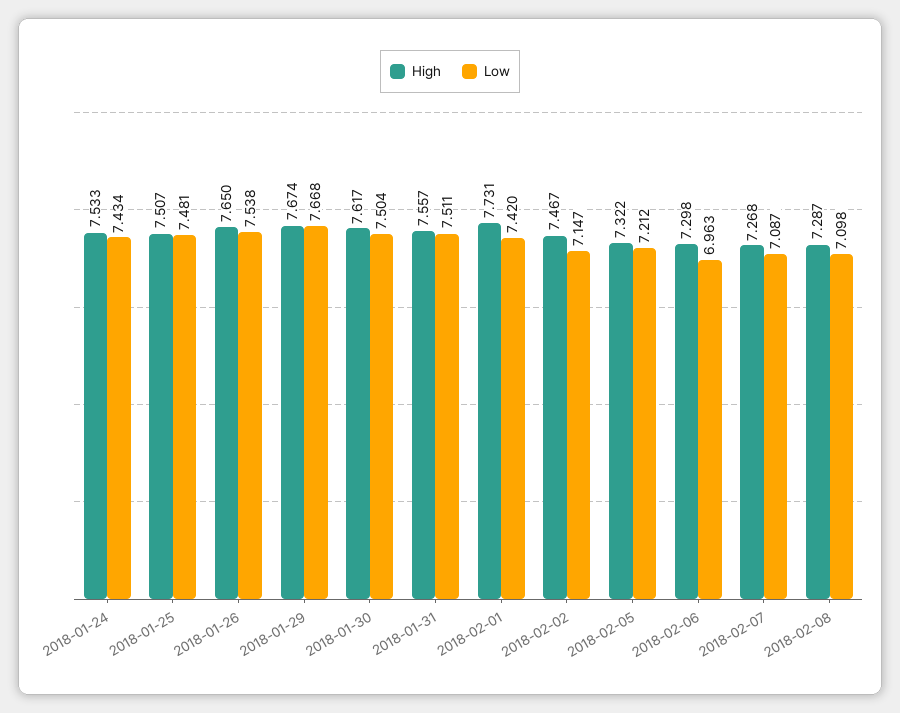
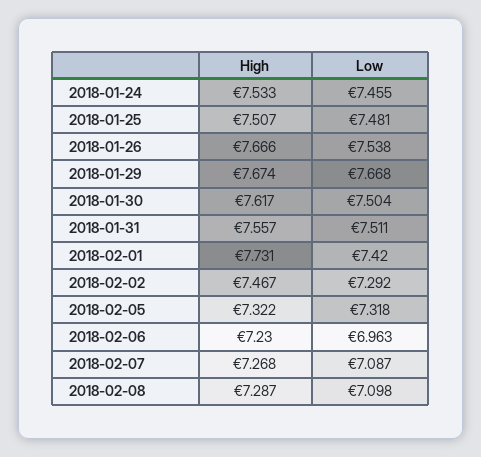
  {
    "High": {
      "2018-01-24": 7.533,
      "2018-01-25": 7.507,
-     "2018-01-26": 7.65,
+     "2018-01-26": 7.666,
      "2018-01-29": 7.674,
      "2018-01-30": 7.617,
      "2018-01-31": 7.557,
      "2018-02-01": 7.731,
      "2018-02-02": 7.467,
      "2018-02-05": 7.322,
-     "2018-02-06": 7.298,
+     "2018-02-06": 7.23,
      "2018-02-07": 7.268,
      "2018-02-08": 7.287
    },
    "Low": {
-     "2018-01-24": 7.434,
+     "2018-01-24": 7.455,
      "2018-01-25": 7.481,
      "2018-01-26": 7.538,
      "2018-01-29": 7.668,
      "2018-01-30": 7.504,
      "2018-01-31": 7.511,
      "2018-02-01": 7.42,
-     "2018-02-02": 7.147,
+     "2018-02-02": 7.292,
-     "2018-02-05": 7.212,
+     "2018-02-05": 7.318,
      "2018-02-06": 6.963,
      "2018-02-07": 7.087,
      "2018-02-08": 7.098
    }
  }

